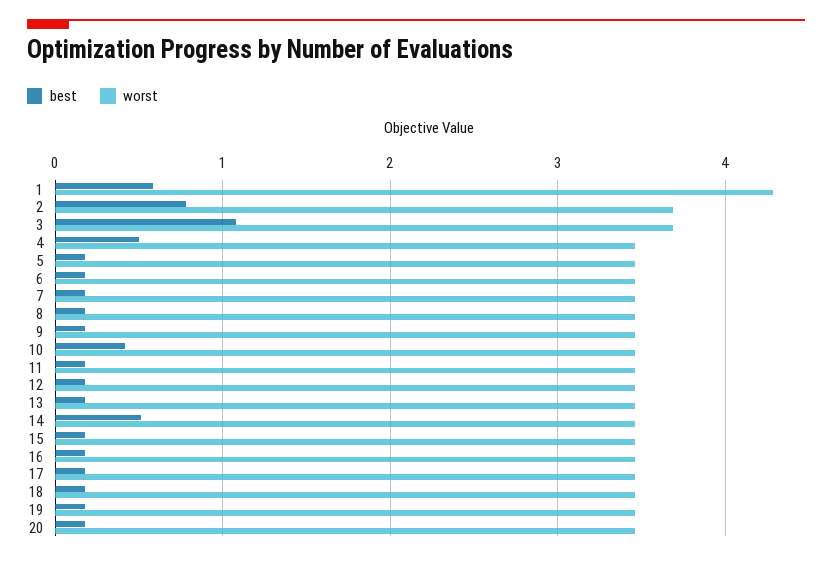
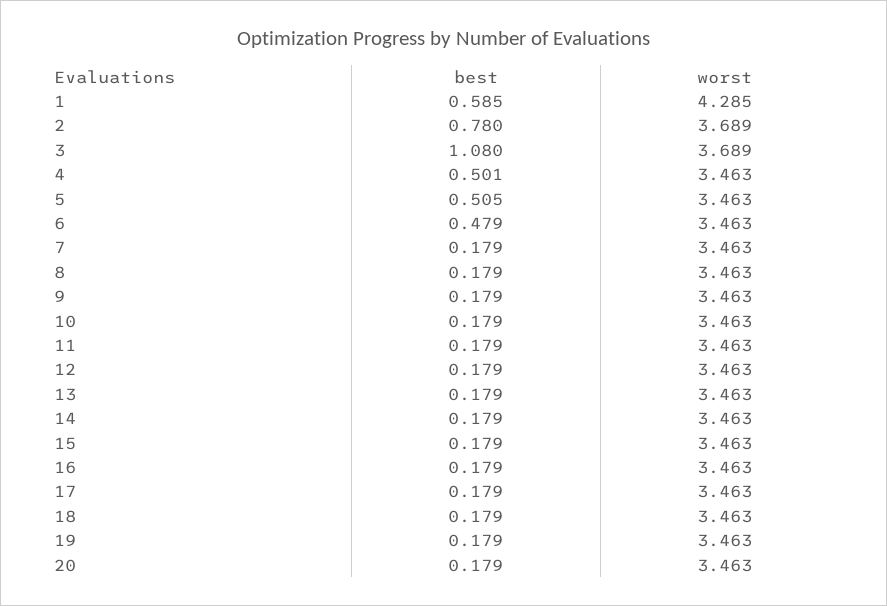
  {
    "best": {
      "1": 0.585,
      "2": 0.78,
      "3": 1.08,
      "4": 0.501,
-     "5": 0.2,
+     "5": 0.505,
-     "6": 0.2,
+     "6": 0.479,
      "7": 0.179,
      "8": 0.179,
      "9": 0.179,
-     "10": 0.4,
+     "10": 0.179,
      "11": 0.179,
      "12": 0.179,
      "13": 0.179,
-     "14": 0.5,
+     "14": 0.179,
      "15": 0.179,
      "16": 0.179,
      "17": 0.179,
      "18": 0.179,
      "19": 0.179,
      "20": 0.179
    },
    "worst": {
      "1": 4.285,
      "2": 3.689,
      "3": 3.689,
      "4": 3.463,
      "5": 3.463,
      "6": 3.463,
      "7": 3.463,
      "8": 3.463,
      "9": 3.463,
      "10": 3.463,
      "11": 3.463,
      "12": 3.463,
      "13": 3.463,
      "14": 3.463,
      "15": 3.463,
      "16": 3.463,
      "17": 3.463,
      "18": 3.463,
      "19": 3.463,
      "20": 3.463
    }
  }

